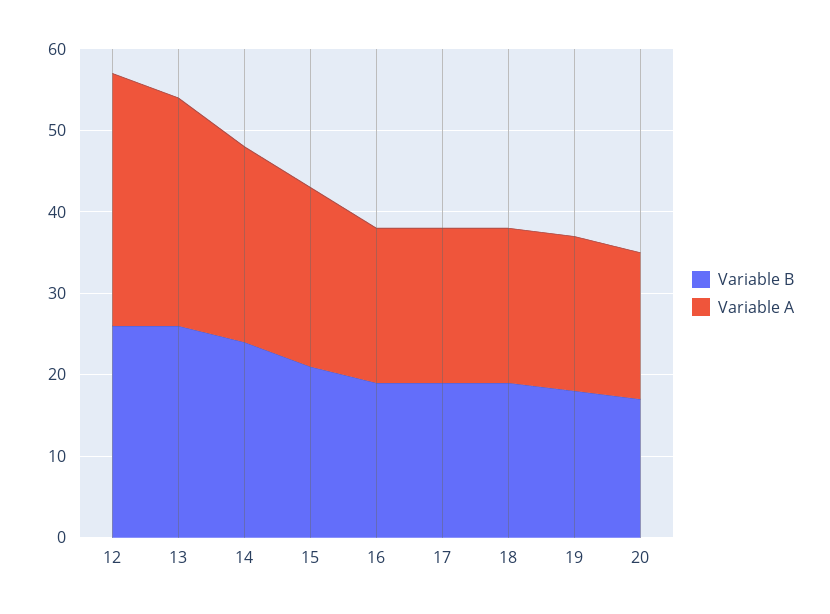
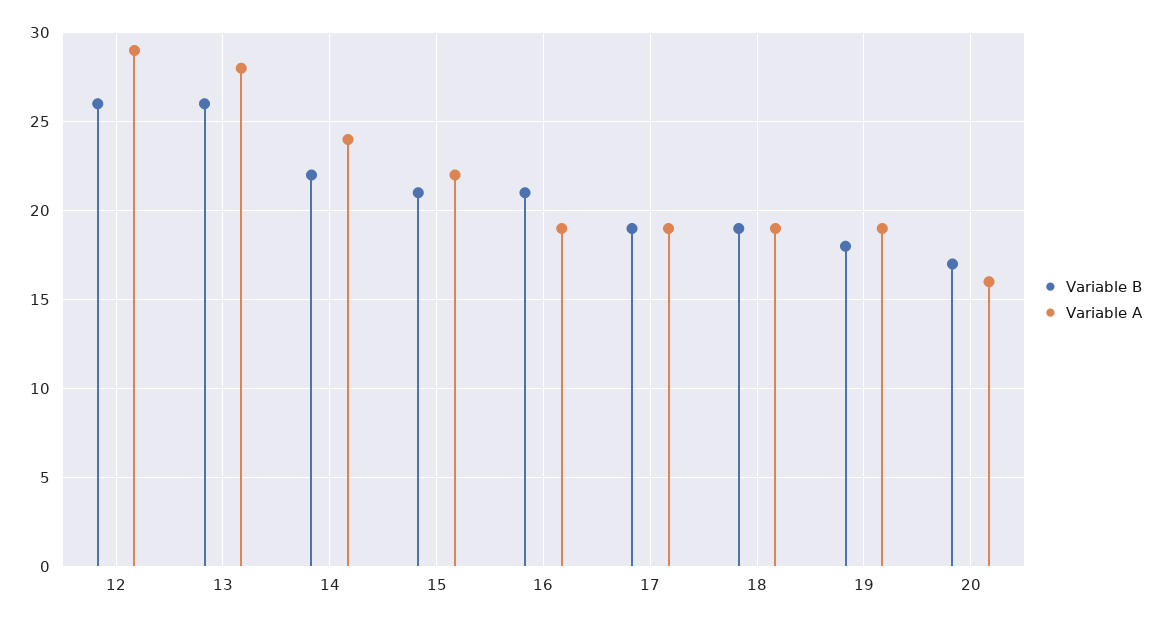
  {
    "Variable B": {
      "12": 26,
      "13": 26,
-     "14": 24,
+     "14": 22,
      "15": 21,
-     "16": 19,
+     "16": 21,
      "17": 19,
      "18": 19,
      "19": 18,
      "20": 17
    },
    "Variable A": {
-     "12": 31,
+     "12": 29,
      "13": 28,
      "14": 24,
      "15": 22,
      "16": 19,
      "17": 19,
      "18": 19,
      "19": 19,
-     "20": 18
+     "20": 16
    }
  }

